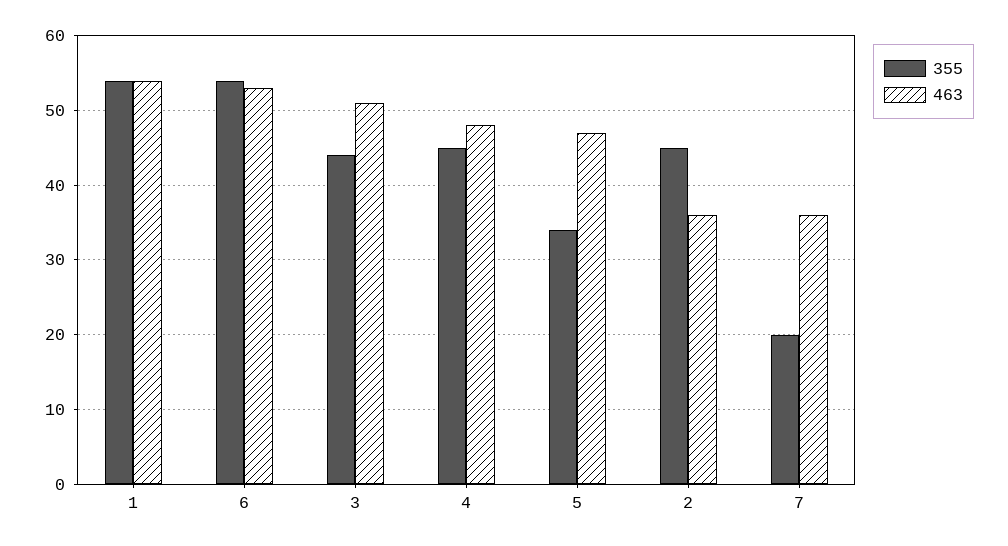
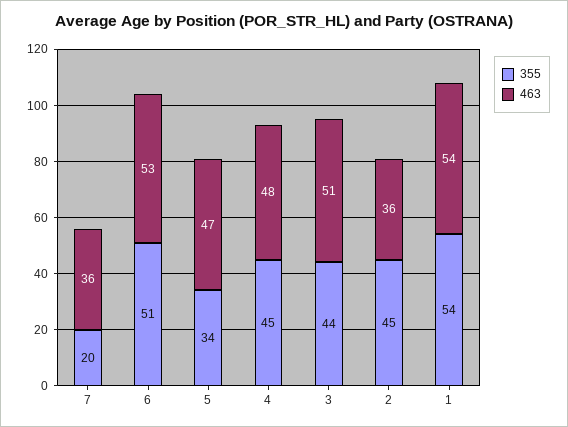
  {
    "355": {
      "1": 54,
-     "6": 54,
+     "6": 51,
      "3": 44,
      "4": 45,
      "5": 34,
      "2": 45,
      "7": 20
    },
    "463": {
      "1": 54,
      "6": 53,
      "3": 51,
      "4": 48,
      "5": 47,
      "2": 36,
      "7": 36
    }
  }

